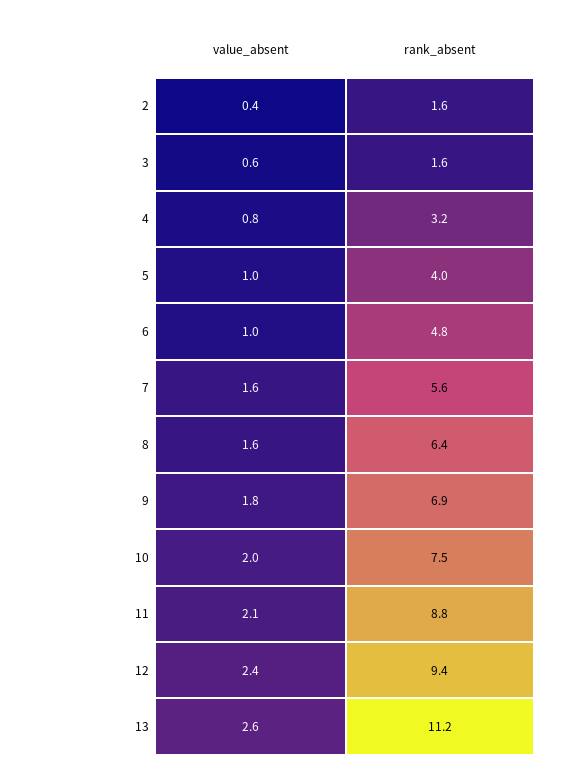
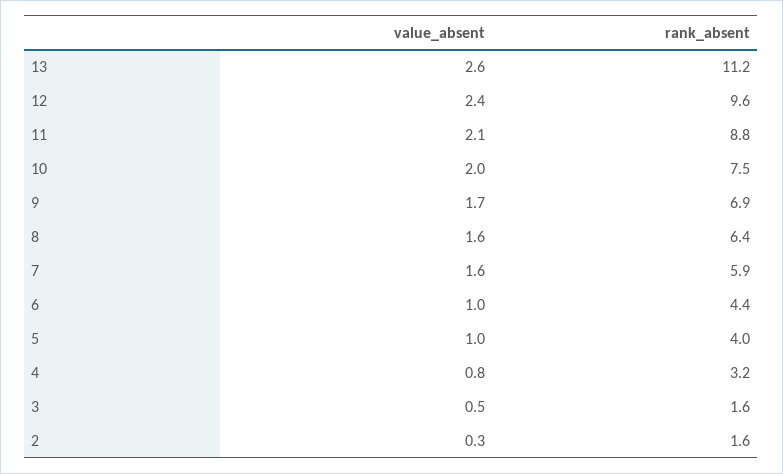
  {
    "value_absent": {
-     "2": 0.4,
+     "2": 0.3,
-     "3": 0.6,
+     "3": 0.5,
      "4": 0.8,
      "5": 1,
      "6": 1,
      "7": 1.6,
      "8": 1.6,
-     "9": 1.8,
+     "9": 1.7,
      "10": 2,
      "11": 2.1,
      "12": 2.4,
      "13": 2.6
    },
    "rank_absent": {
      "2": 1.6,
      "3": 1.6,
      "4": 3.2,
      "5": 4,
-     "6": 4.8,
+     "6": 4.4,
-     "7": 5.6,
+     "7": 5.9,
      "8": 6.4,
      "9": 6.9,
      "10": 7.5,
      "11": 8.8,
-     "12": 9.4,
+     "12": 9.6,
      "13": 11.2
    }
  }

